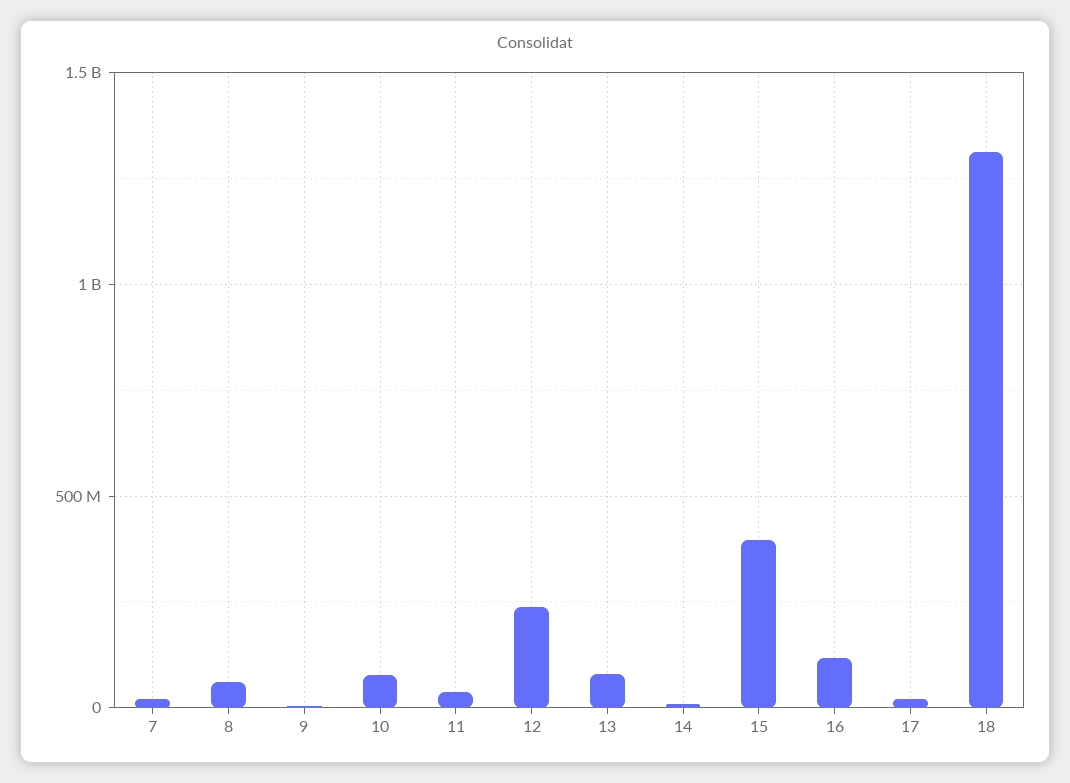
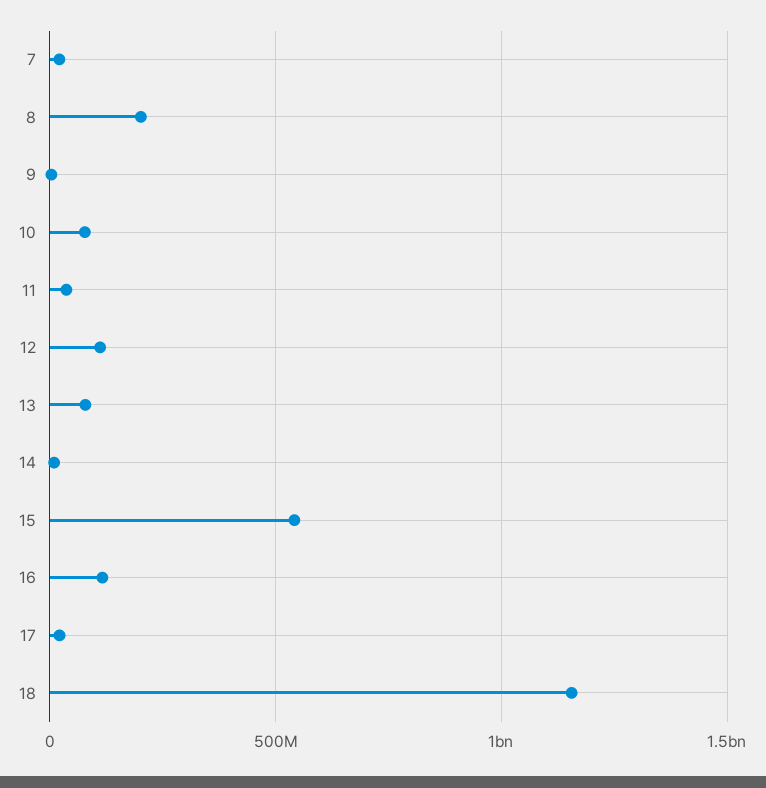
  {
    "7": 0,
-   "8": 50000000,
+   "8": 200000000,
    "9": 0,
    "10": 100000000,
    "11": 50000000,
-   "12": 250000000,
+   "12": 100000000,
    "13": 100000000,
    "14": 0,
-   "15": 400000000,
+   "15": 550000000,
    "16": 100000000,
    "17": 0,
-   "18": 1300000000
+   "18": 1150000000
  }

